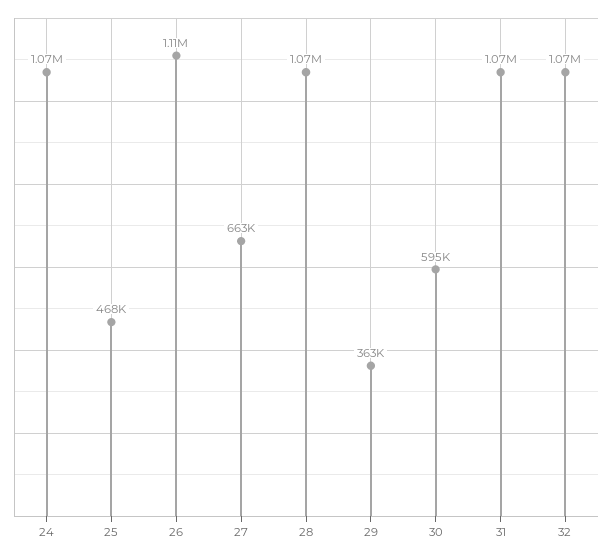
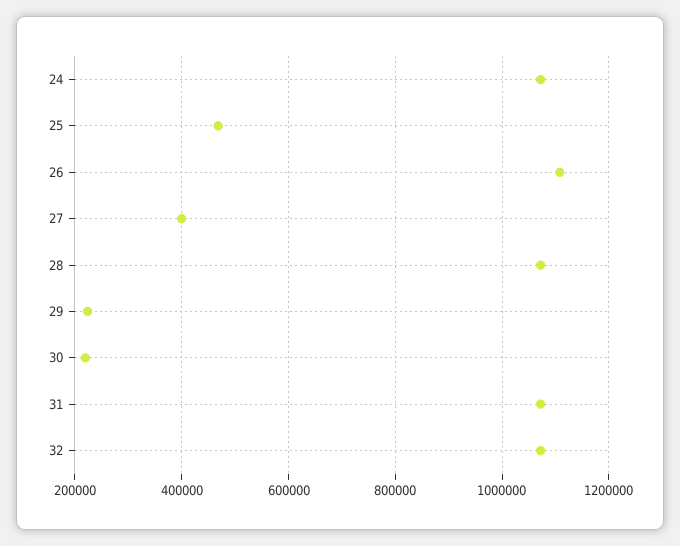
  {
    "24": 1070000,
    "25": 468000,
    "26": 1110000,
-   "27": 663000,
+   "27": 400000,
    "28": 1070000,
-   "29": 363000,
+   "29": 220000,
-   "30": 595000,
+   "30": 220000,
    "31": 1070000,
    "32": 1070000
  }

